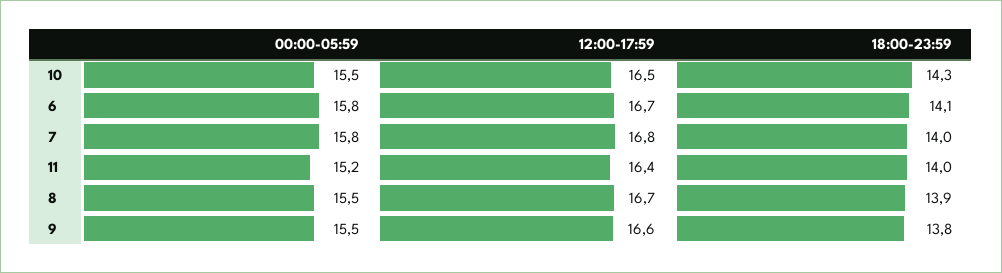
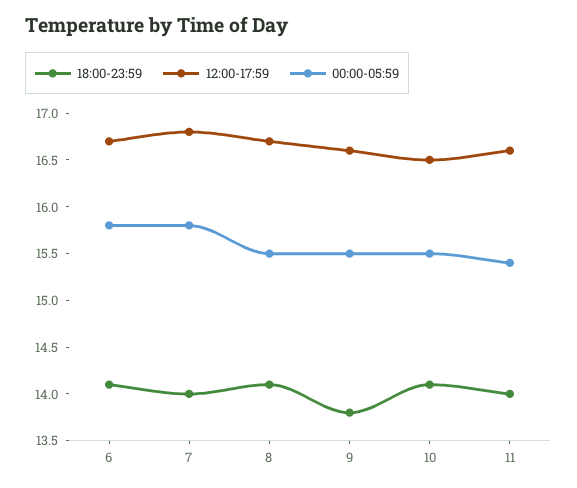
  {
    "00:00-05:59": {
      "10": 15.5,
      "6": 15.8,
      "7": 15.8,
-     "11": 15.2,
+     "11": 15.4,
      "8": 15.5,
      "9": 15.5
    },
    "12:00-17:59": {
      "10": 16.5,
      "6": 16.7,
      "7": 16.8,
-     "11": 16.4,
+     "11": 16.6,
      "8": 16.7,
      "9": 16.6
    },
    "18:00-23:59": {
-     "10": 14.3,
+     "10": 14.1,
      "6": 14.1,
      "7": 14,
      "11": 14,
-     "8": 13.9,
+     "8": 14.1,
      "9": 13.8
    }
  }

